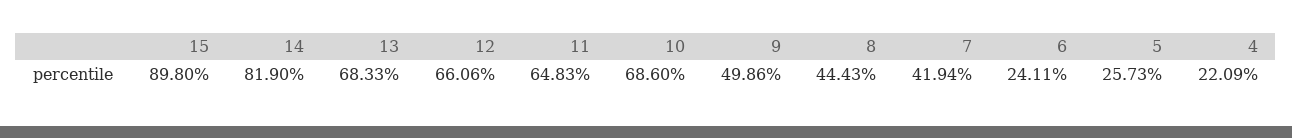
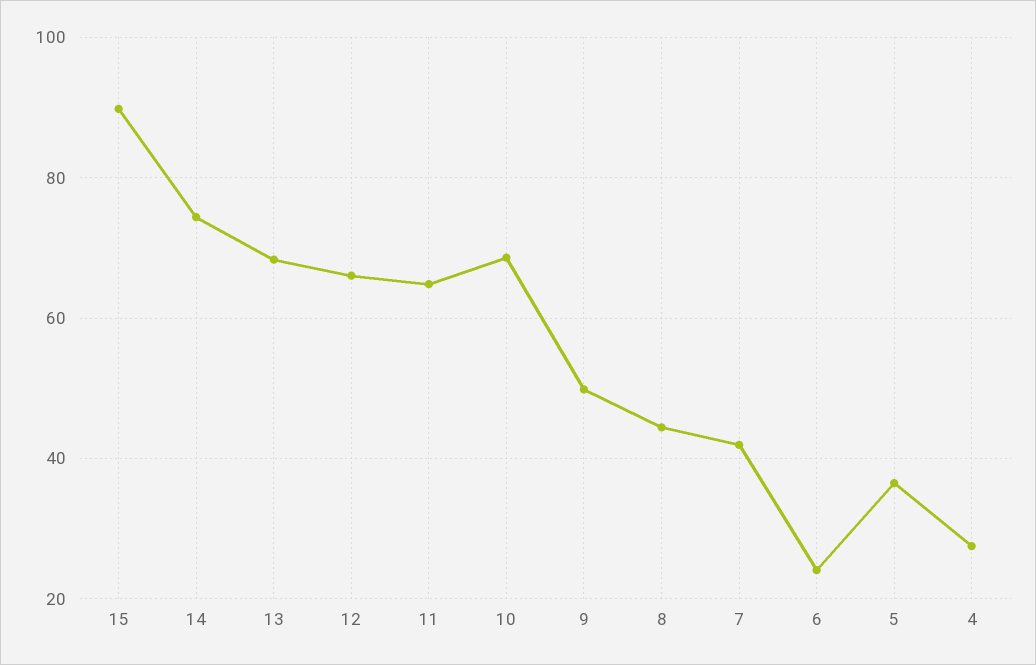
  {
    "15": 89.8,
-   "14": 81.9,
+   "14": 74,
    "13": 68.33,
    "12": 66.06,
    "11": 64.83,
    "10": 68.6,
    "9": 49.86,
    "8": 44.43,
    "7": 41.94,
    "6": 24.11,
-   "5": 25.73,
+   "5": 36,
-   "4": 22.09
+   "4": 28
  }

